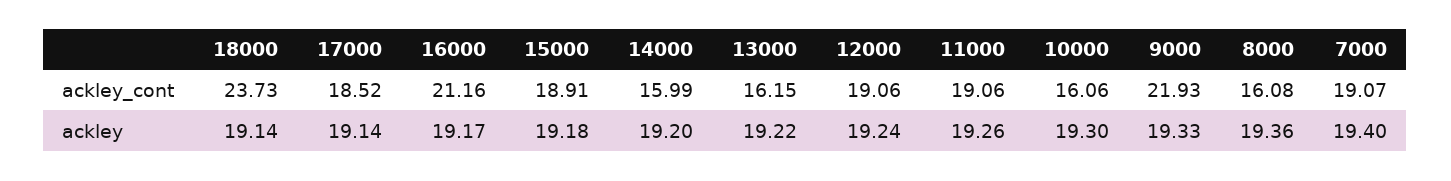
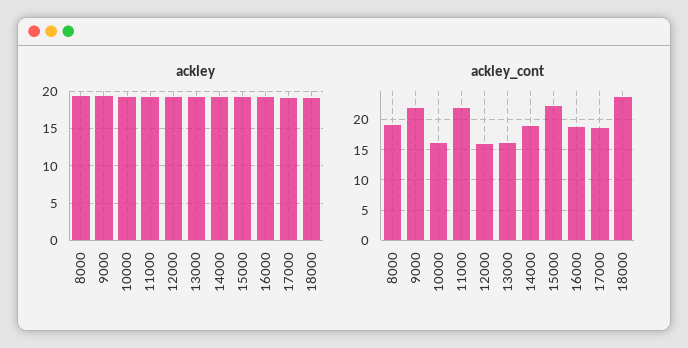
  {
    "ackley_cont": {
      "18000": 23.73,
      "17000": 18.52,
-     "16000": 21.16,
+     "16000": 19,
-     "15000": 18.91,
+     "15000": 22,
-     "14000": 15.99,
+     "14000": 19,
      "13000": 16.15,
-     "12000": 19.06,
+     "12000": 16,
-     "11000": 19.06,
+     "11000": 22,
      "10000": 16.06,
      "9000": 21.93,
-     "8000": 16.08,
+     "8000": 19
-     "7000": 19.07
    },
    "ackley": {
      "18000": 19.14,
      "17000": 19.14,
      "16000": 19.17,
      "15000": 19.18,
      "14000": 19.2,
      "13000": 19.22,
      "12000": 19.24,
      "11000": 19.26,
      "10000": 19.3,
      "9000": 19.33,
-     "8000": 19.36,
+     "8000": 19.36
-     "7000": 19.4
    }
  }

